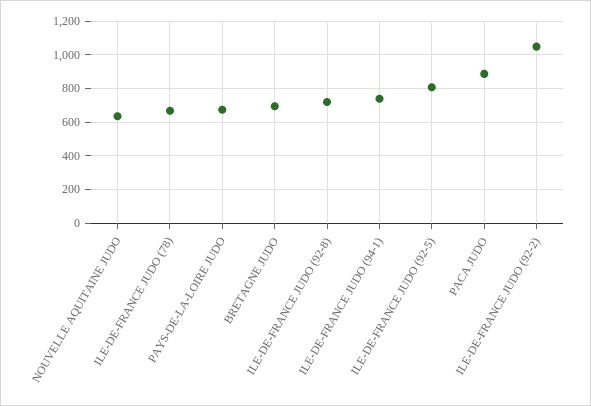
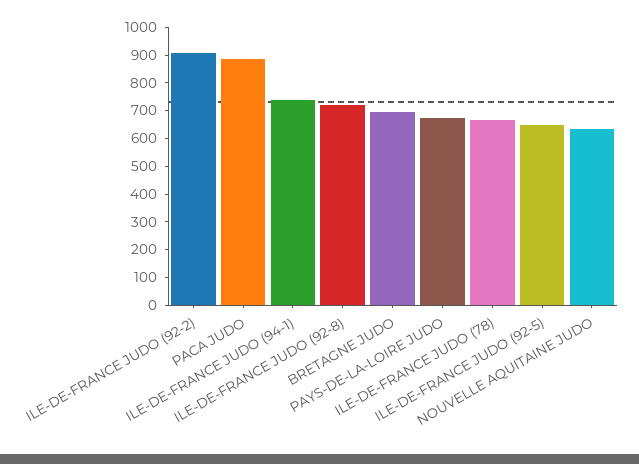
  {
    "NOUVELLE AQUITAINE JUDO": 650,
    "ILE-DE-FRANCE JUDO (78)": 650,
    "PAYS-DE-LA-LOIRE JUDO": 650,
    "BRETAGNE JUDO": 700,
    "ILE-DE-FRANCE JUDO (92-8)": 700,
    "ILE-DE-FRANCE JUDO (94-1)": 750,
-   "ILE-DE-FRANCE JUDO (92-5)": 800,
+   "ILE-DE-FRANCE JUDO (92-5)": 650,
    "PACA JUDO": 900,
-   "ILE-DE-FRANCE JUDO (92-2)": 1050
+   "ILE-DE-FRANCE JUDO (92-2)": 900
  }

